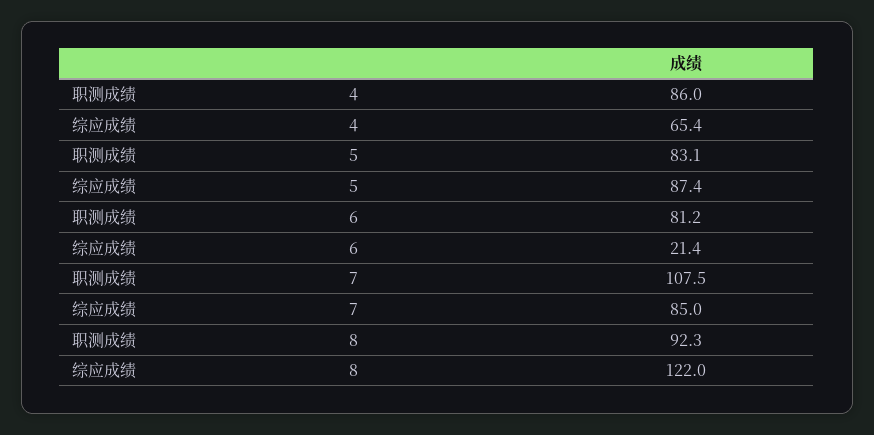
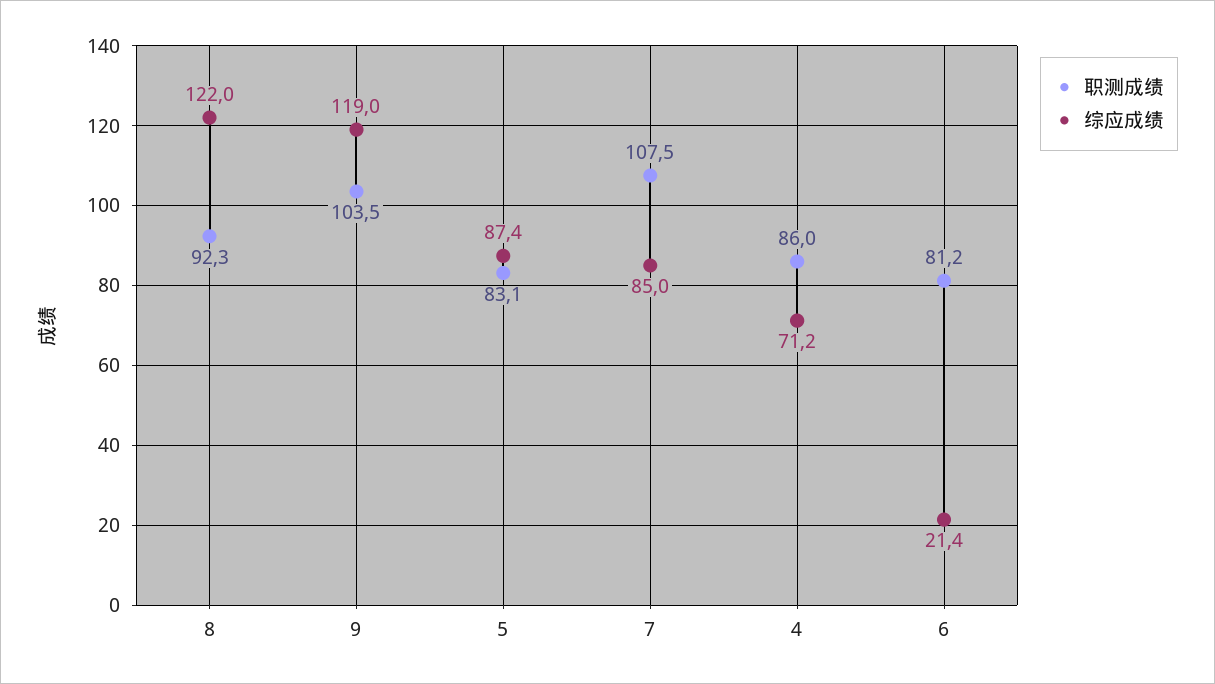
  {
    "职测成绩": {
      "4": 86,
      "5": 83.1,
      "6": 81.2,
      "7": 107.5,
-     "8": 92.3
+     "8": 92.3,
+     "9": 103.5
    },
    "综应成绩": {
-     "4": 65.4,
+     "4": 71.2,
      "5": 87.4,
      "6": 21.4,
      "7": 85,
-     "8": 122
+     "8": 122,
+     "9": 119
    }
  }

